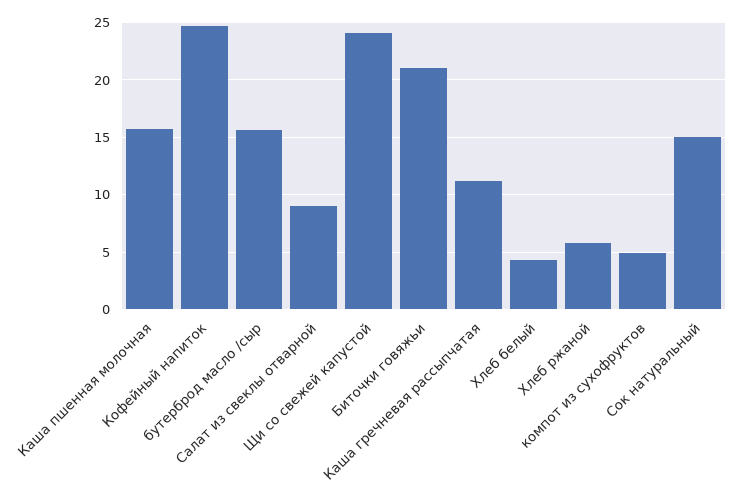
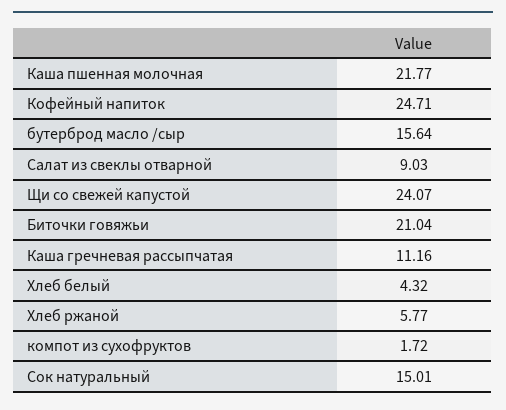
  {
-   "Каша пшенная молочная": 16,
+   "Каша пшенная молочная": 21.77,
    "Кофейный напиток": 24.71,
    "бутерброд масло /сыр": 15.64,
    "Салат из свеклы отварной": 9.03,
    "Щи со свежей капустой": 24.07,
    "Биточки говяжьи": 21.04,
    "Каша гречневая рассыпчатая": 11.16,
    "Хлеб белый": 4.32,
    "Хлеб ржаной": 5.77,
-   "компот из сухофруктов": 5,
+   "компот из сухофруктов": 1.72,
    "Сок натуральный": 15.01
  }

